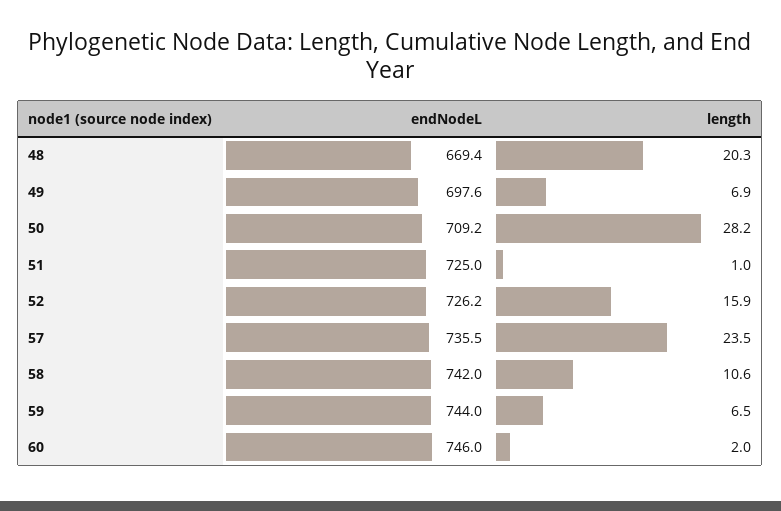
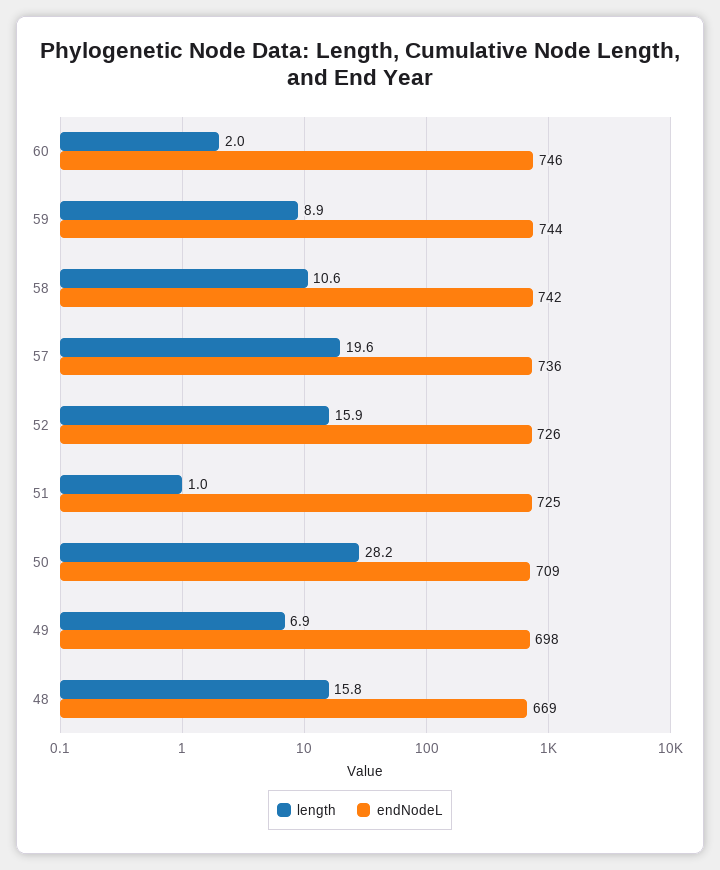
  {
    "endNodeL": {
      "48": 669.4,
      "49": 697.6,
      "50": 709.2,
      "51": 725,
      "52": 726.2,
      "57": 735.5,
      "58": 742,
      "59": 744,
      "60": 746
    },
    "length": {
-     "48": 20.3,
+     "48": 15.8,
      "49": 6.9,
      "50": 28.2,
      "51": 1,
      "52": 15.9,
-     "57": 23.5,
+     "57": 19.6,
      "58": 10.6,
-     "59": 6.5,
+     "59": 8.9,
      "60": 2
    }
  }

